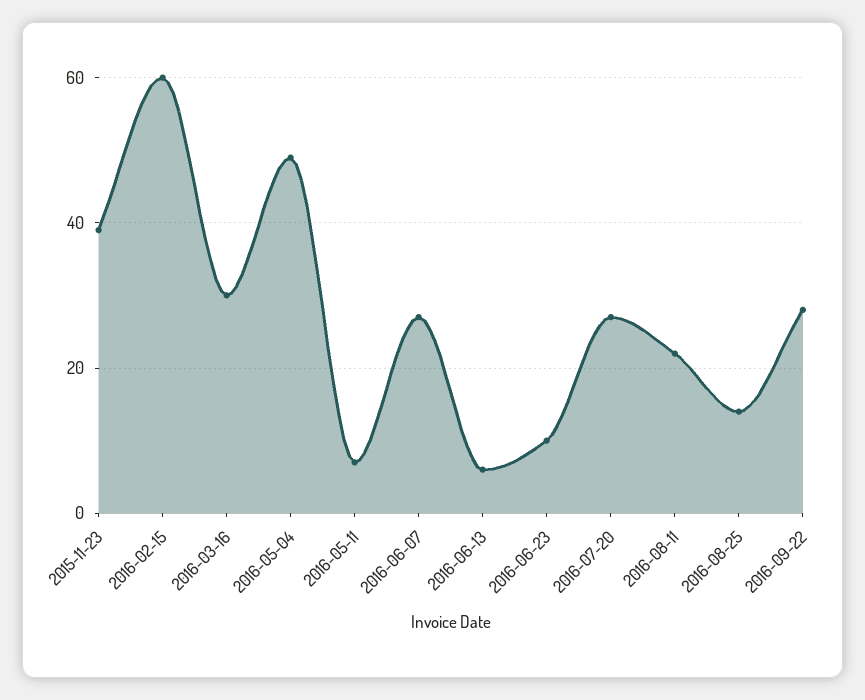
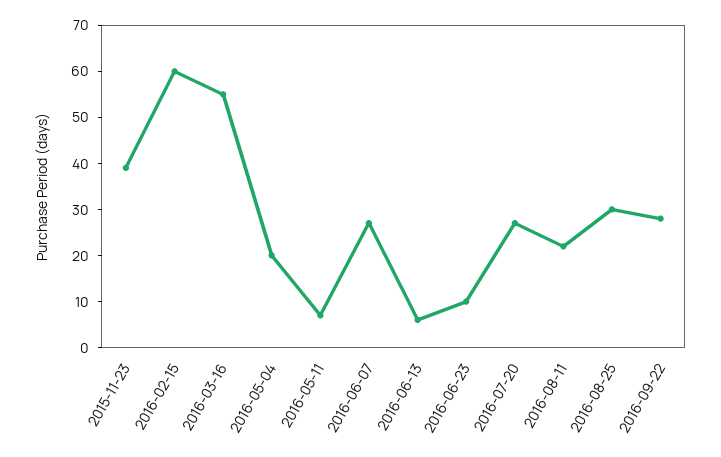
  {
    "2015-11-23": 40,
    "2016-02-15": 60,
-   "2016-03-16": 30,
+   "2016-03-16": 55,
-   "2016-05-04": 50,
+   "2016-05-04": 20,
    "2016-05-11": 5,
    "2016-06-07": 25,
    "2016-06-13": 5,
    "2016-06-23": 10,
    "2016-07-20": 25,
    "2016-08-11": 20,
-   "2016-08-25": 15,
+   "2016-08-25": 30,
    "2016-09-22": 30
  }

